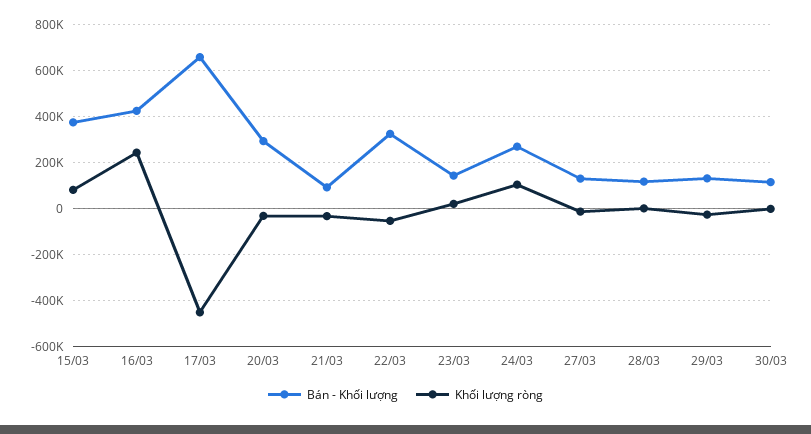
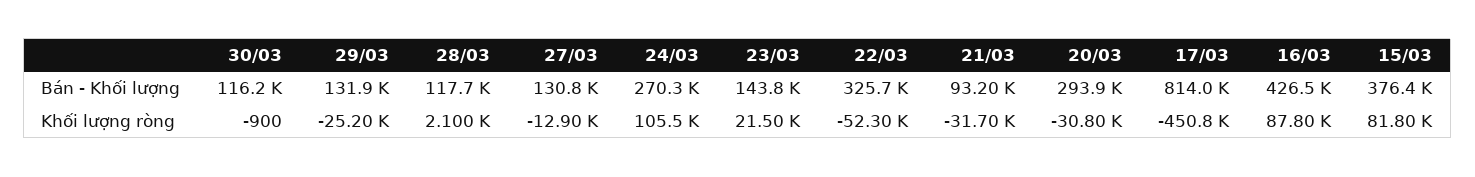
  {
    "Bán - Khối lượng": {
      "15/03": 376400,
      "16/03": 426500,
-     "17/03": 650000,
+     "17/03": 814000,
      "20/03": 293900,
      "21/03": 93200,
      "22/03": 325700,
      "23/03": 143800,
      "24/03": 270300,
      "27/03": 130800,
      "28/03": 117700,
      "29/03": 131900,
      "30/03": 116200
    },
    "Khối lượng ròng": {
      "15/03": 81800,
-     "16/03": 250000,
+     "16/03": 87800,
      "17/03": -450800,
      "20/03": -30800,
      "21/03": -31700,
      "22/03": -52300,
      "23/03": 21500,
      "24/03": 105500,
      "27/03": -12900,
      "28/03": 2100,
      "29/03": -25200,
      "30/03": -900
    }
  }

